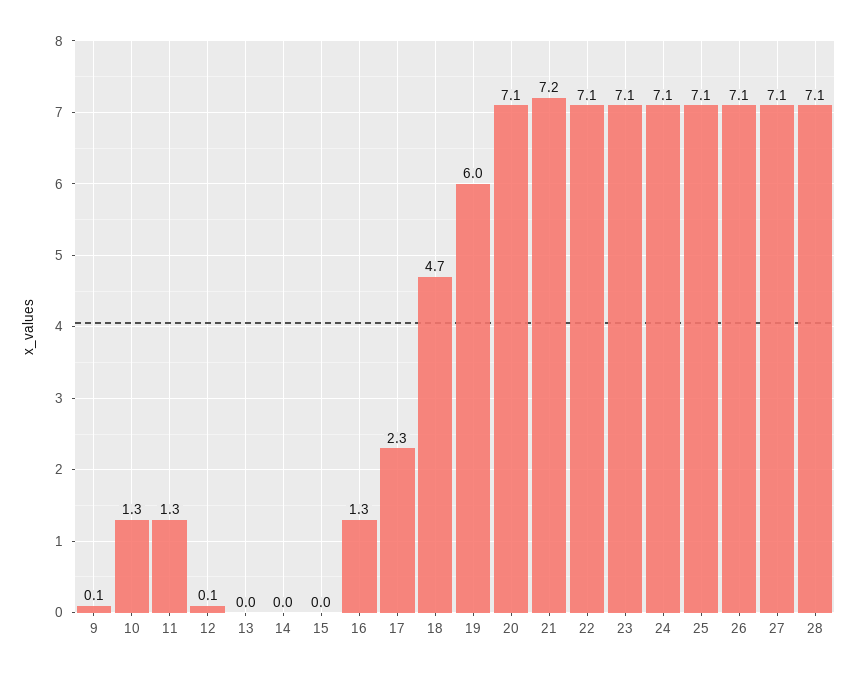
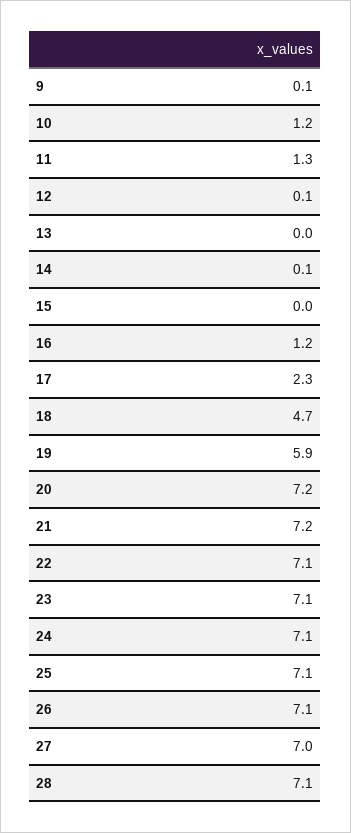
  {
    "9": 0.1,
-   "10": 1.3,
+   "10": 1.2,
    "11": 1.3,
    "12": 0.1,
    "13": 0,
-   "14": 0,
+   "14": 0.1,
    "15": 0,
-   "16": 1.3,
+   "16": 1.2,
    "17": 2.3,
    "18": 4.7,
-   "19": 6,
+   "19": 5.9,
-   "20": 7.1,
+   "20": 7.2,
    "21": 7.2,
    "22": 7.1,
    "23": 7.1,
    "24": 7.1,
    "25": 7.1,
    "26": 7.1,
-   "27": 7.1,
+   "27": 7,
    "28": 7.1
  }

